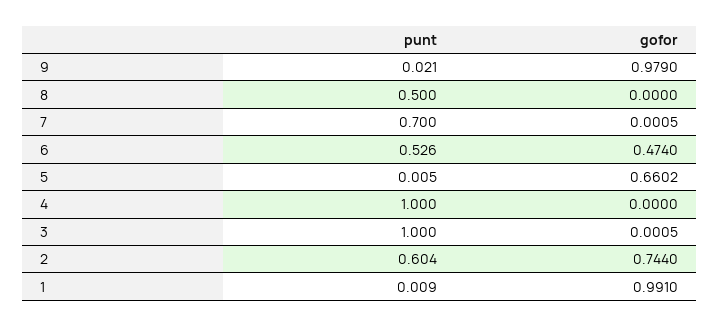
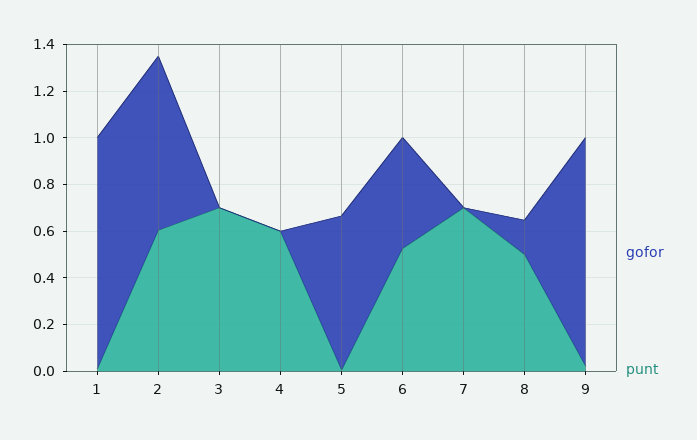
  {
    "punt": {
      "9": 0.021,
      "8": 0.5,
      "7": 0.7,
      "6": 0.526,
      "5": 0.005,
-     "4": 1,
+     "4": 0.6,
-     "3": 1,
+     "3": 0.7,
      "2": 0.604,
      "1": 0.009
    },
    "gofor": {
      "9": 0.979,
-     "8": 0,
+     "8": 0.15,
      "7": 0.0005,
      "6": 0.474,
      "5": 0.6602,
      "4": 0,
      "3": 0.0005,
      "2": 0.744,
      "1": 0.991
    }
  }

